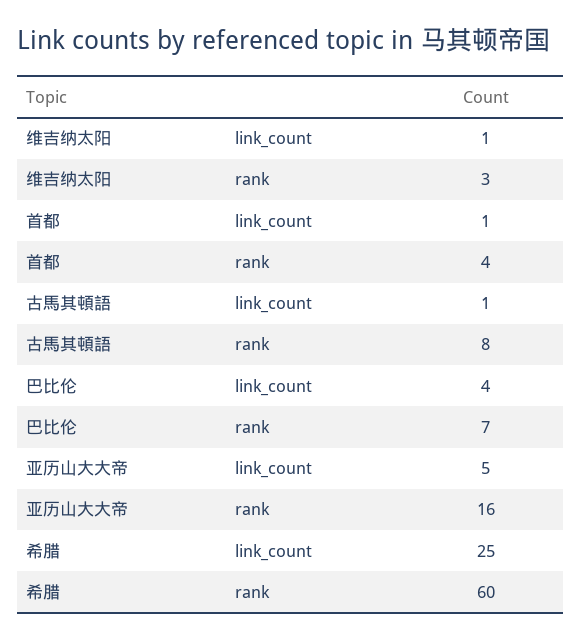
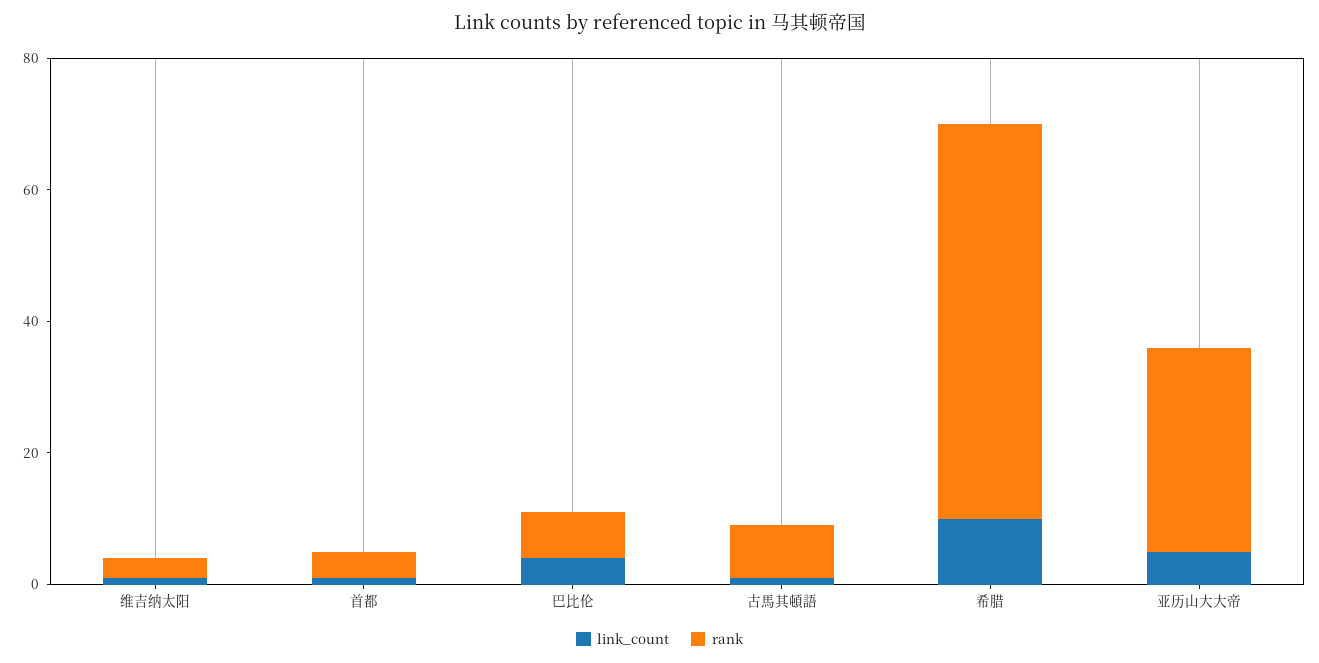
  {
    "link_count": {
      "维吉纳太阳": 1,
      "首都": 1,
      "古馬其頓語": 1,
      "巴比伦": 4,
      "亚历山大大帝": 5,
-     "希腊": 25
+     "希腊": 10
    },
    "rank": {
      "维吉纳太阳": 3,
      "首都": 4,
      "古馬其頓語": 8,
      "巴比伦": 7,
-     "亚历山大大帝": 16,
+     "亚历山大大帝": 30,
      "希腊": 60
    }
  }

